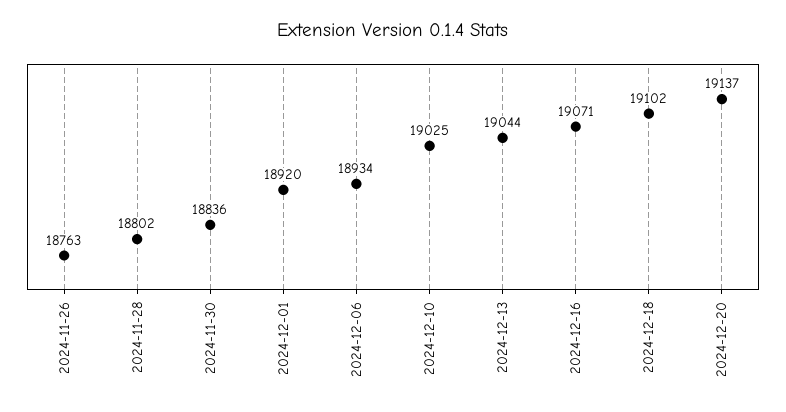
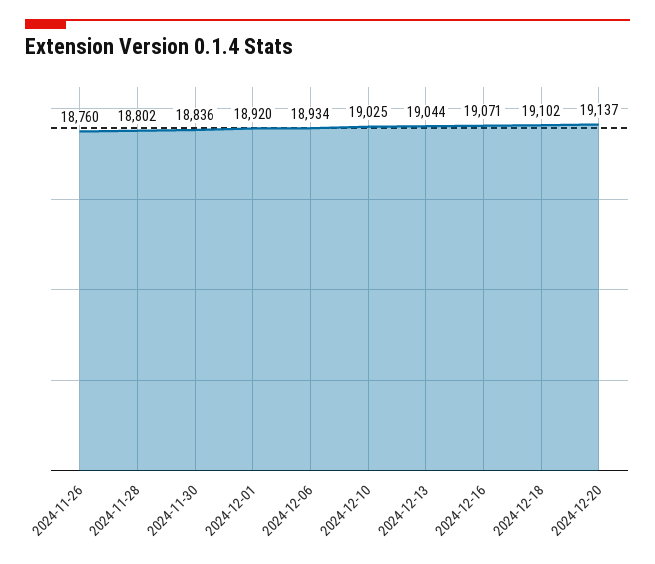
  {
-   "2024-11-26": 18763,
+   "2024-11-26": 18760,
    "2024-11-28": 18802,
    "2024-11-30": 18836,
    "2024-12-01": 18920,
    "2024-12-06": 18934,
    "2024-12-10": 19025,
    "2024-12-13": 19044,
    "2024-12-16": 19071,
    "2024-12-18": 19102,
    "2024-12-20": 19137
  }

